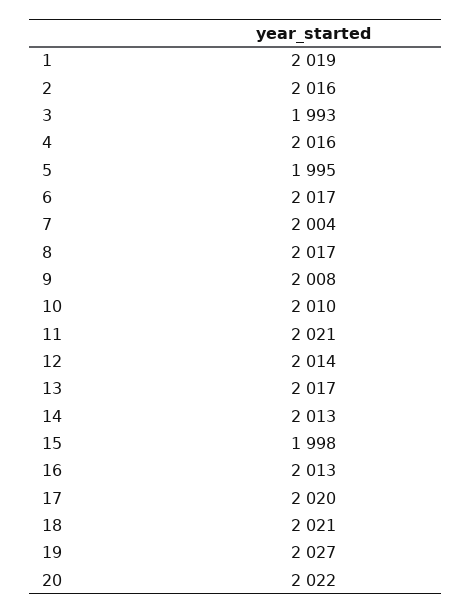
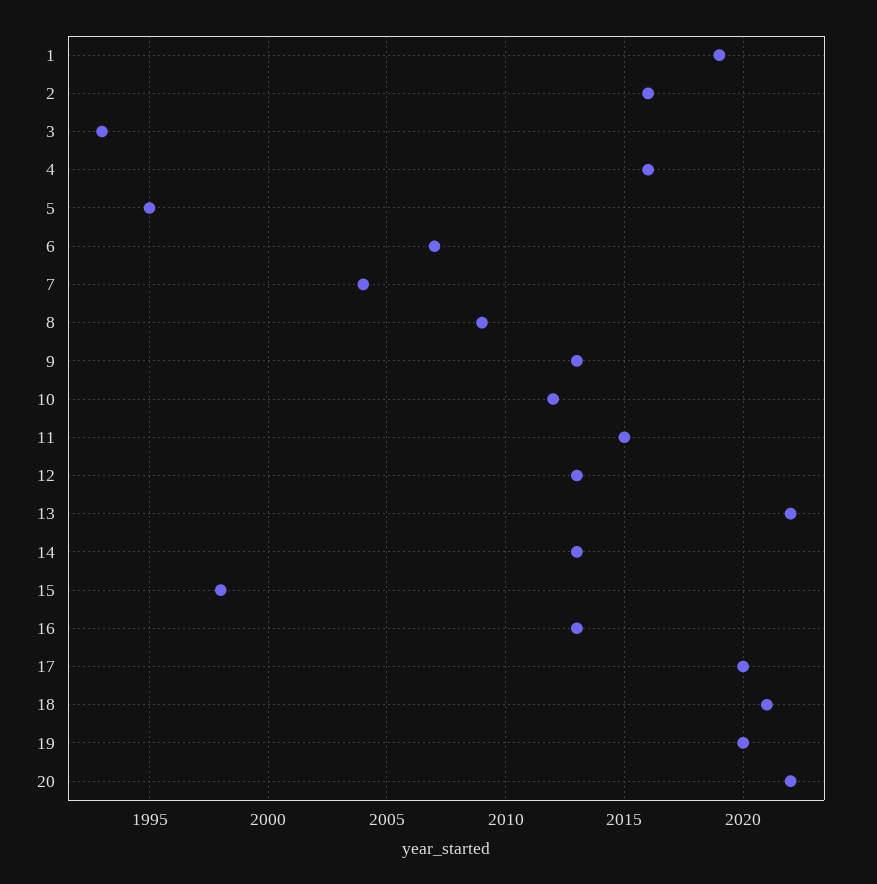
  {
    "1": 2019,
    "2": 2016,
    "3": 1993,
    "4": 2016,
    "5": 1995,
-   "6": 2017,
+   "6": 2007,
    "7": 2004,
-   "8": 2017,
+   "8": 2009,
-   "9": 2008,
+   "9": 2013,
-   "10": 2010,
+   "10": 2012,
-   "11": 2021,
+   "11": 2015,
-   "12": 2014,
+   "12": 2013,
-   "13": 2017,
+   "13": 2022,
    "14": 2013,
    "15": 1998,
    "16": 2013,
    "17": 2020,
    "18": 2021,
-   "19": 2027,
+   "19": 2020,
    "20": 2022
  }

